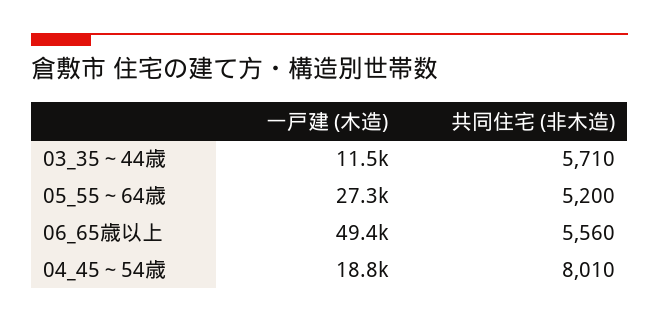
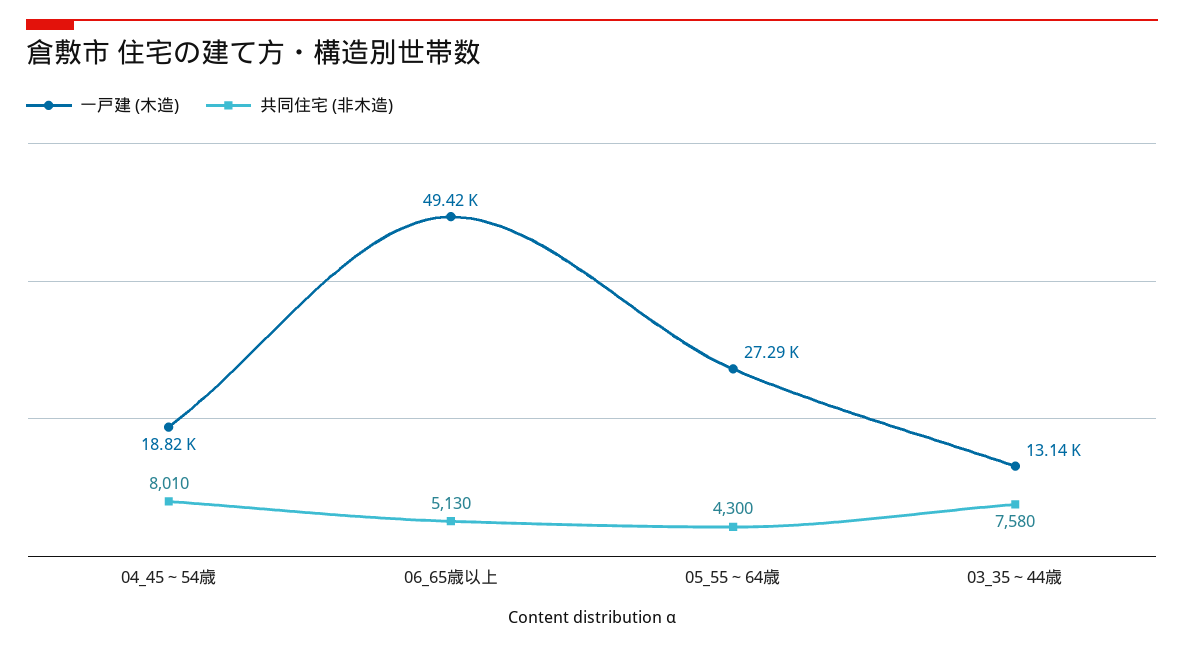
  {
    "一戸建 (木造)": {
-     "03_35～44歳": 11500,
+     "03_35～44歳": 13140,
      "05_55～64歳": 27290,
      "06_65歳以上": 49420,
      "04_45～54歳": 18820
    },
    "共同住宅 (非木造)": {
-     "03_35～44歳": 5710,
+     "03_35～44歳": 7580,
-     "05_55～64歳": 5200,
+     "05_55～64歳": 4300,
-     "06_65歳以上": 5560,
+     "06_65歳以上": 5130,
      "04_45～54歳": 8010
    }
  }

